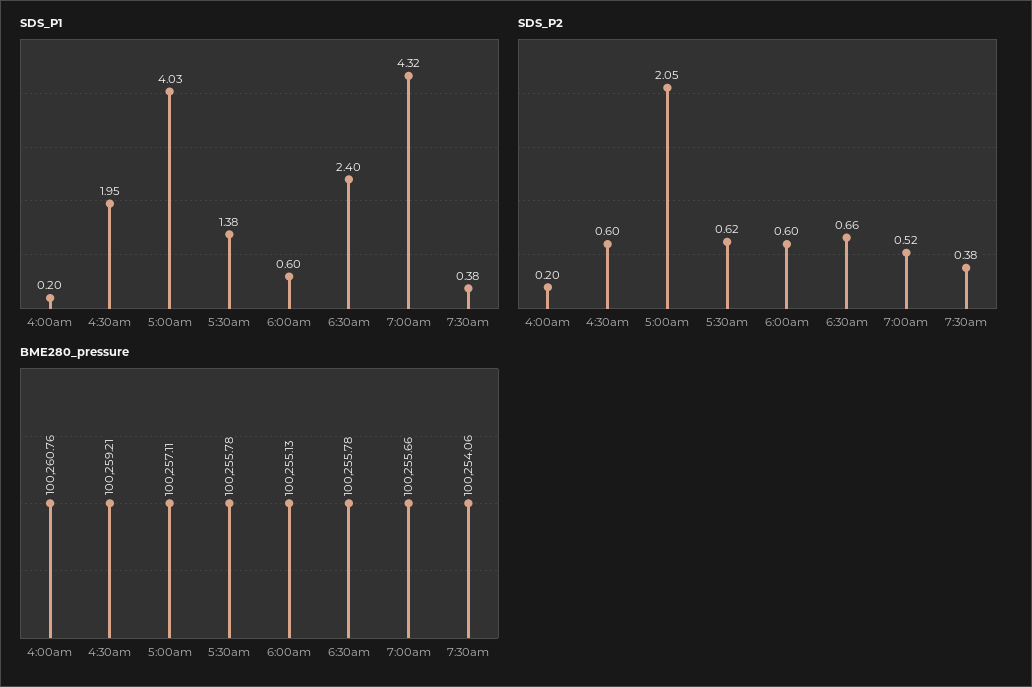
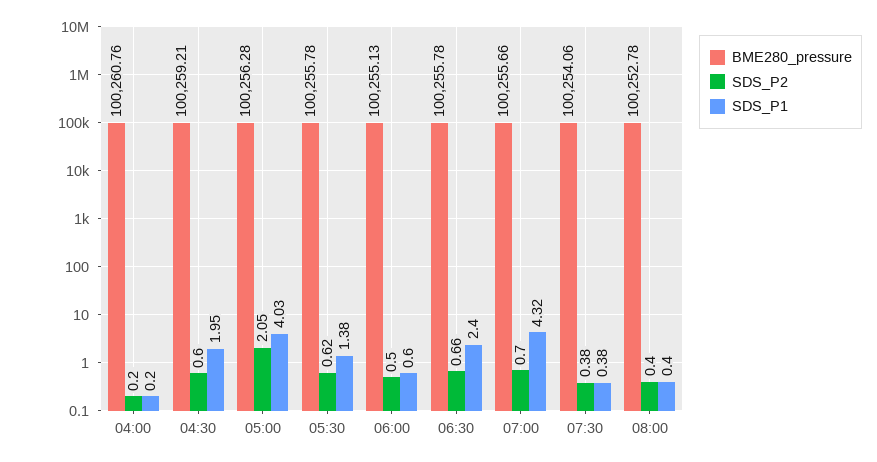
  {
    "SDS_P1": {
      "4:00am": 0.2,
      "4:30am": 1.95,
      "5:00am": 4.03,
      "5:30am": 1.38,
      "6:00am": 0.6,
      "6:30am": 2.4,
      "7:00am": 4.32,
-     "7:30am": 0.38
+     "7:30am": 0.38,
+     "08:00": 0.4
    },
    "SDS_P2": {
      "4:00am": 0.2,
      "4:30am": 0.6,
      "5:00am": 2.05,
      "5:30am": 0.62,
-     "6:00am": 0.6,
+     "6:00am": 0.5,
      "6:30am": 0.66,
-     "7:00am": 0.52,
+     "7:00am": 0.7,
-     "7:30am": 0.38
+     "7:30am": 0.38,
+     "08:00": 0.4
    },
    "BME280_pressure": {
      "4:00am": 100260.76,
      "4:30am": 100259.21,
-     "5:00am": 100257.11,
+     "5:00am": 100256.28,
      "5:30am": 100255.78,
      "6:00am": 100255.13,
      "6:30am": 100255.78,
      "7:00am": 100255.66,
-     "7:30am": 100254.06
+     "7:30am": 100254.06,
+     "08:00": 100252.78
    }
  }

